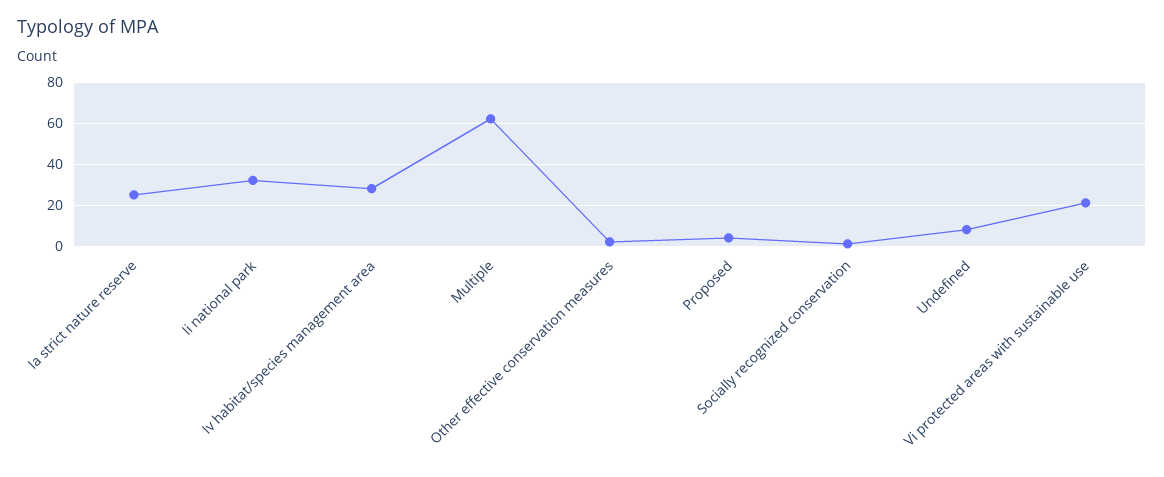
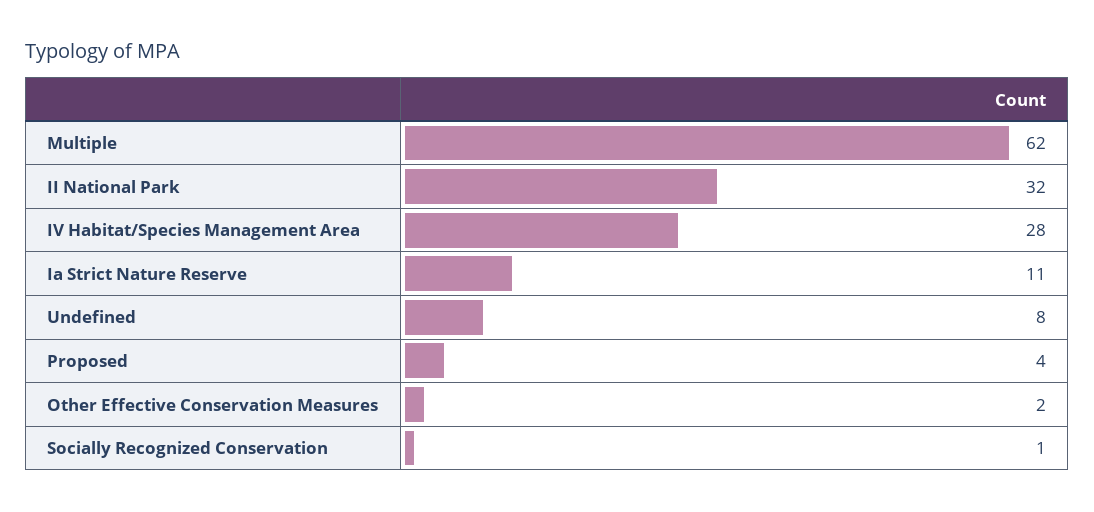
  {
-   "Ia strict nature reserve": 25,
+   "Ia strict nature reserve": 11,
    "Ii national park": 32,
    "Iv habitat/species management area": 28,
    "Multiple": 62,
    "Other effective conservation measures": 2,
    "Proposed": 4,
    "Socially recognized conservation": 1,
-   "Undefined": 8,
+   "Undefined": 8
-   "Vi protected areas with sustainable use": 20
  }

